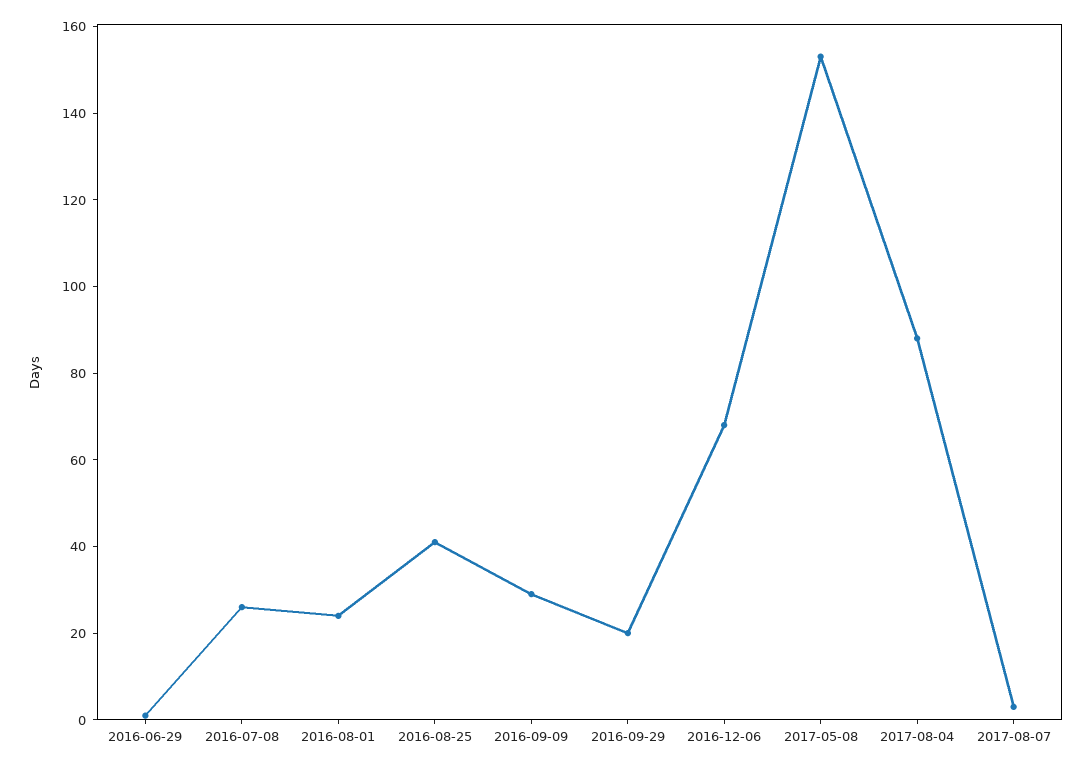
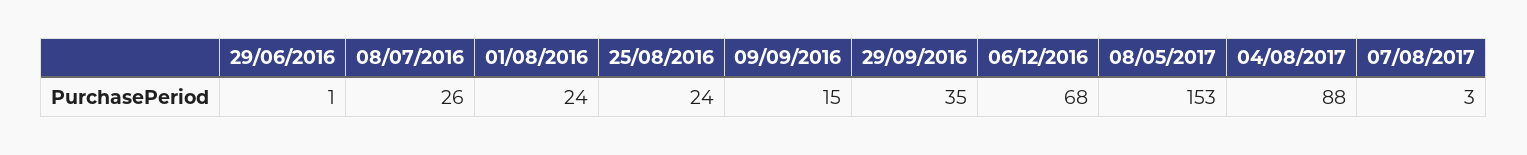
  {
    "2016-06-29": 1,
    "2016-07-08": 26,
    "2016-08-01": 24,
-   "2016-08-25": 40,
+   "2016-08-25": 24,
-   "2016-09-09": 30,
+   "2016-09-09": 15,
-   "2016-09-29": 20,
+   "2016-09-29": 35,
    "2016-12-06": 68,
    "2017-05-08": 153,
    "2017-08-04": 88,
    "2017-08-07": 3
  }

